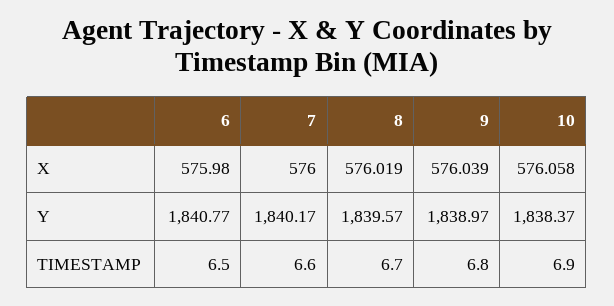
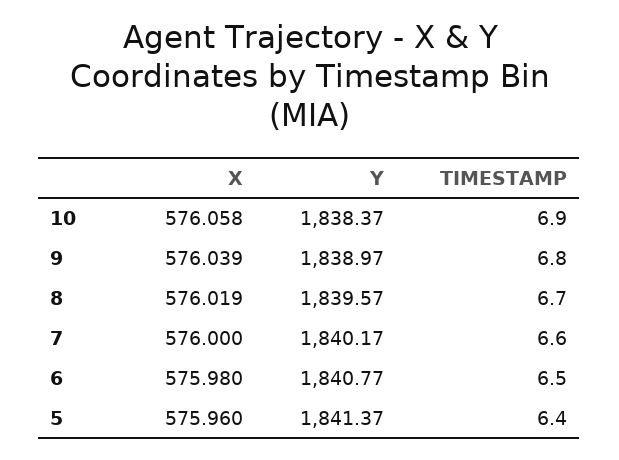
  {
    "6": {
      "X": 575.98,
      "Y": 1840.77,
      "TIMESTAMP": 6.5
    },
    "7": {
      "X": 576,
      "Y": 1840.17,
      "TIMESTAMP": 6.6
    },
    "8": {
      "X": 576.019,
      "Y": 1839.57,
      "TIMESTAMP": 6.7
    },
    "9": {
      "X": 576.039,
      "Y": 1838.97,
      "TIMESTAMP": 6.8
    },
    "10": {
      "X": 576.058,
      "Y": 1838.37,
      "TIMESTAMP": 6.9
-   }
+   },
+   "5": {
+     "X": 575.96,
+     "Y": 1841.37,
+     "TIMESTAMP": 6.4
+   }
  }

